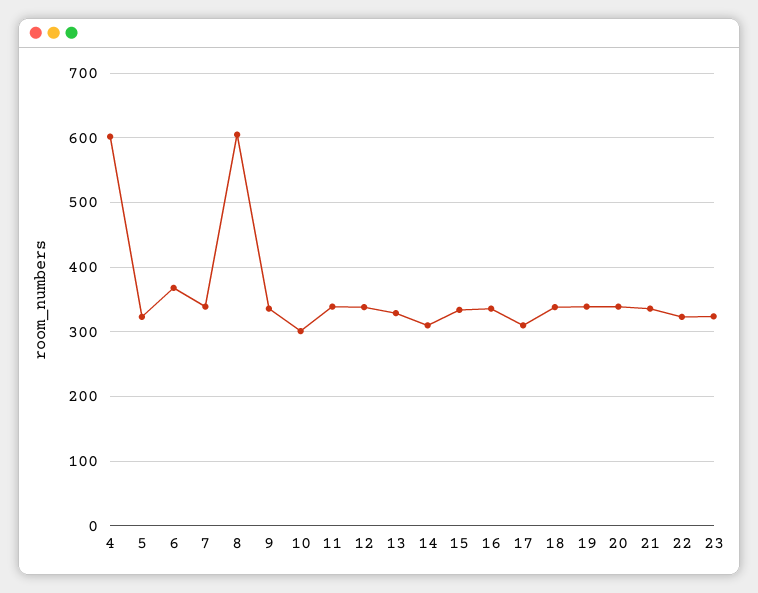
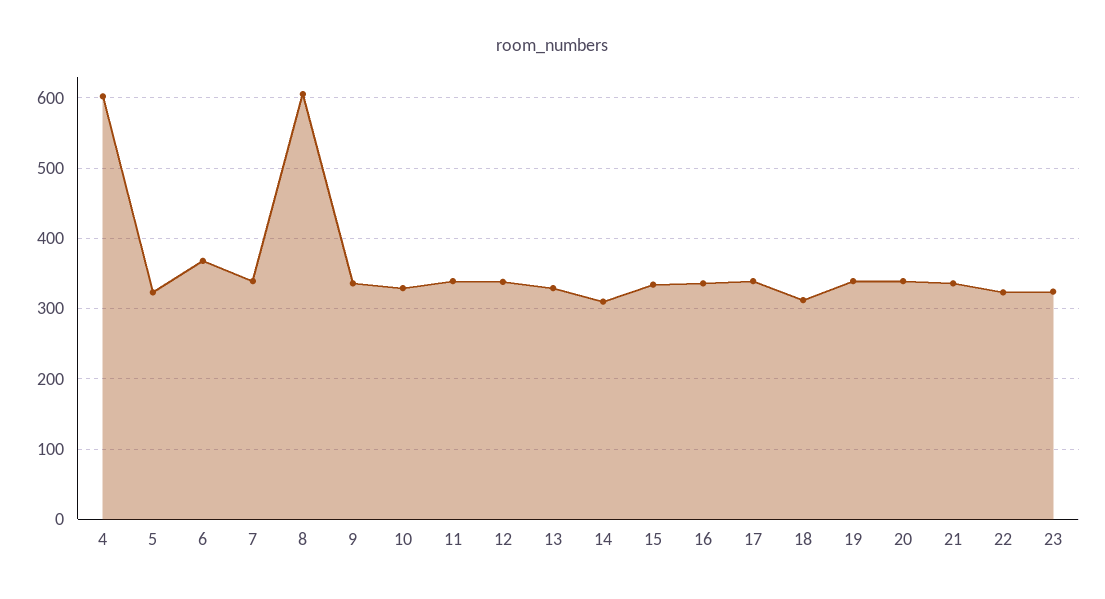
  {
    "4": 600,
    "5": 320,
    "6": 370,
    "7": 340,
    "8": 610,
    "9": 340,
-   "10": 300,
+   "10": 330,
    "11": 340,
    "12": 340,
    "13": 330,
    "14": 310,
    "15": 330,
    "16": 340,
-   "17": 310,
+   "17": 340,
-   "18": 340,
+   "18": 310,
    "19": 340,
    "20": 340,
    "21": 340,
    "22": 320,
    "23": 320
  }

